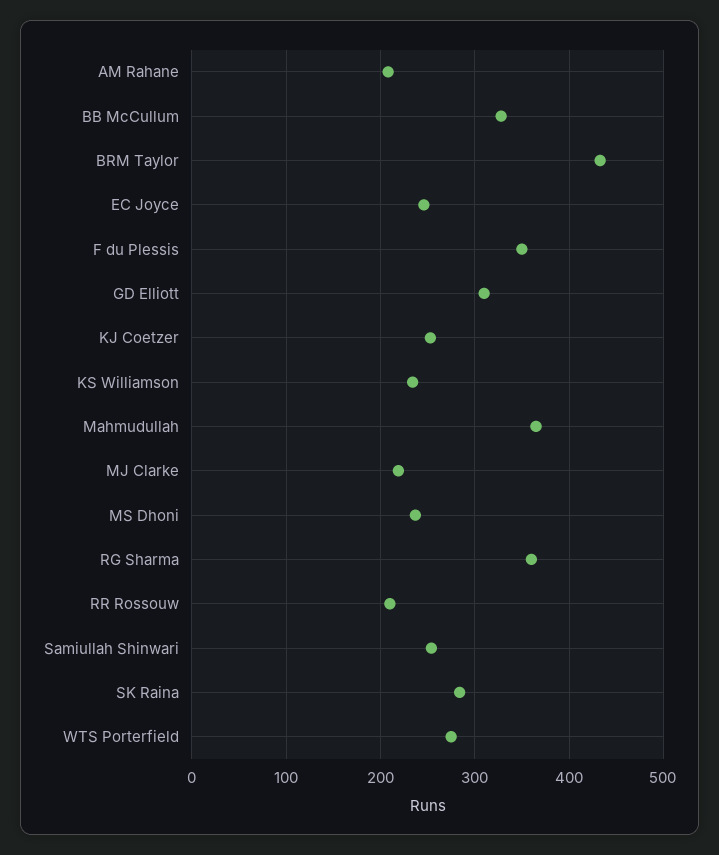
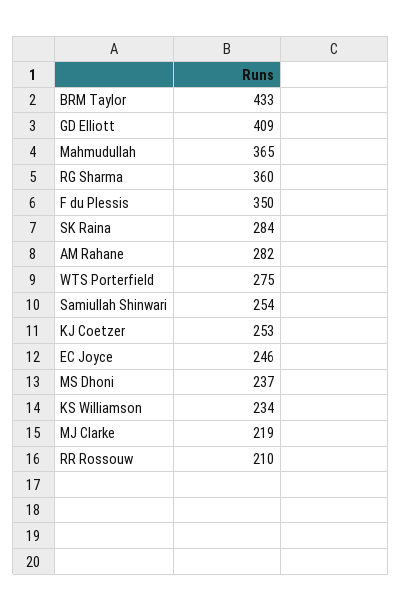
  {
-   "AM Rahane": 210,
+   "AM Rahane": 282,
-   "BB McCullum": 330,
    "BRM Taylor": 433,
    "EC Joyce": 246,
    "F du Plessis": 350,
-   "GD Elliott": 310,
+   "GD Elliott": 409,
    "KJ Coetzer": 253,
    "KS Williamson": 234,
    "Mahmudullah": 365,
    "MJ Clarke": 219,
    "MS Dhoni": 237,
    "RG Sharma": 360,
    "RR Rossouw": 210,
    "Samiullah Shinwari": 254,
    "SK Raina": 284,
    "WTS Porterfield": 275
  }

